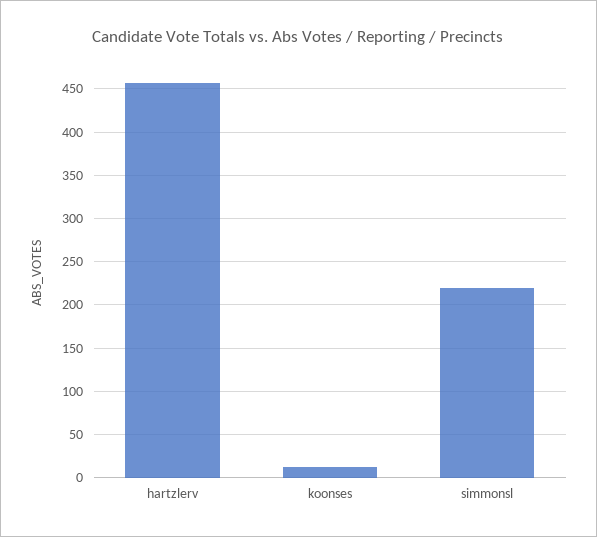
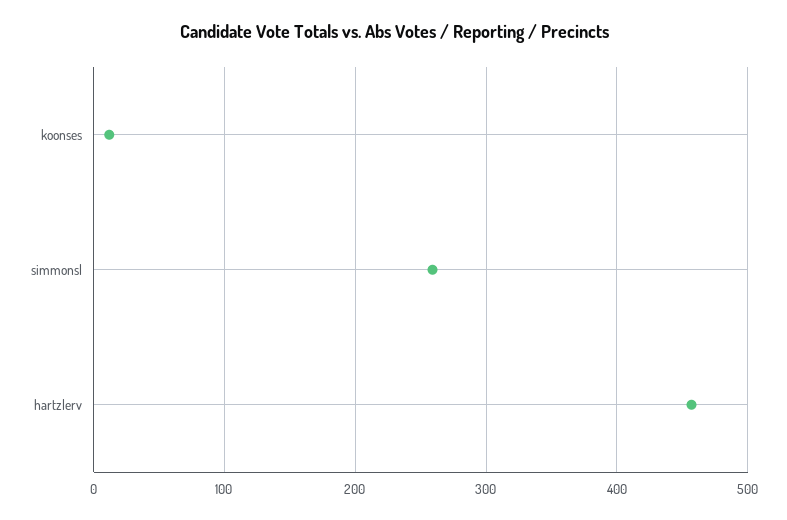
  {
    "hartzlerv": 460,
    "koonses": 10,
-   "simmonsl": 220
+   "simmonsl": 260
  }

